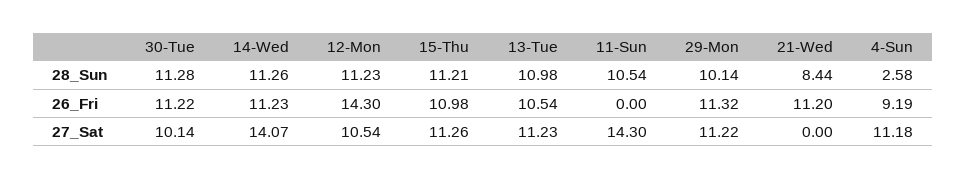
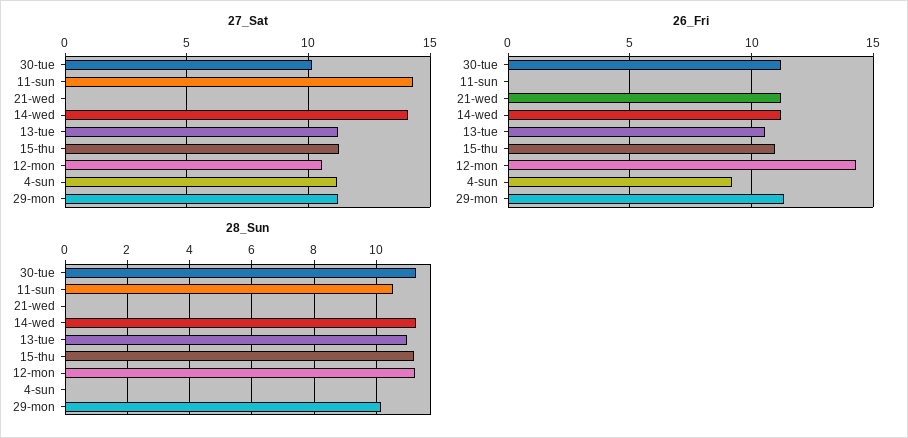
  {
    "28_Sun": {
      "30-Tue": 11.28,
      "14-Wed": 11.26,
      "12-Mon": 11.23,
      "15-Thu": 11.21,
      "13-Tue": 10.98,
      "11-Sun": 10.54,
      "29-Mon": 10.14,
-     "21-Wed": 8.44,
+     "21-Wed": 0,
-     "4-Sun": 2.58
+     "4-Sun": 0
    },
    "26_Fri": {
      "30-Tue": 11.22,
      "14-Wed": 11.23,
      "12-Mon": 14.3,
      "15-Thu": 10.98,
      "13-Tue": 10.54,
      "11-Sun": 0,
      "29-Mon": 11.32,
      "21-Wed": 11.2,
      "4-Sun": 9.19
    },
    "27_Sat": {
      "30-Tue": 10.14,
      "14-Wed": 14.07,
      "12-Mon": 10.54,
      "15-Thu": 11.26,
      "13-Tue": 11.23,
      "11-Sun": 14.3,
      "29-Mon": 11.22,
      "21-Wed": 0,
      "4-Sun": 11.18
    }
  }

